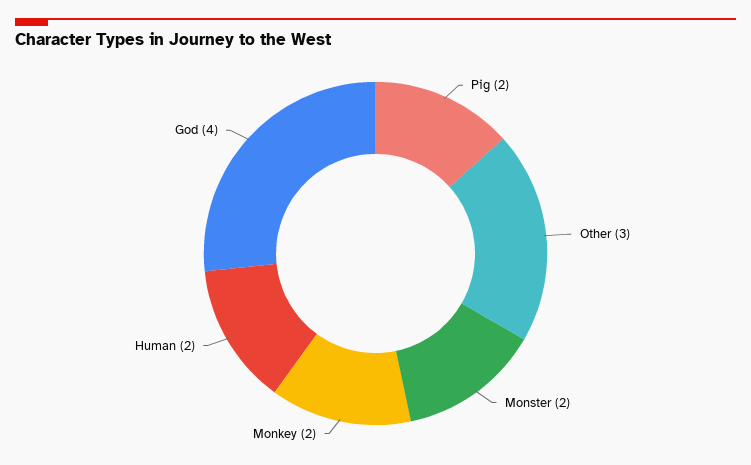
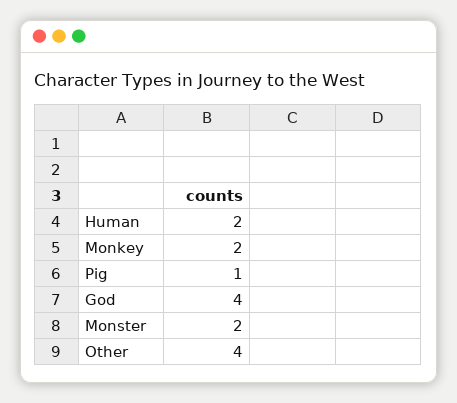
  {
-   "Pig": 2,
+   "Pig": 1,
-   "Other": 3,
+   "Other": 4,
    "Monster": 2,
    "Monkey": 2,
    "Human": 2,
    "God": 4
  }

